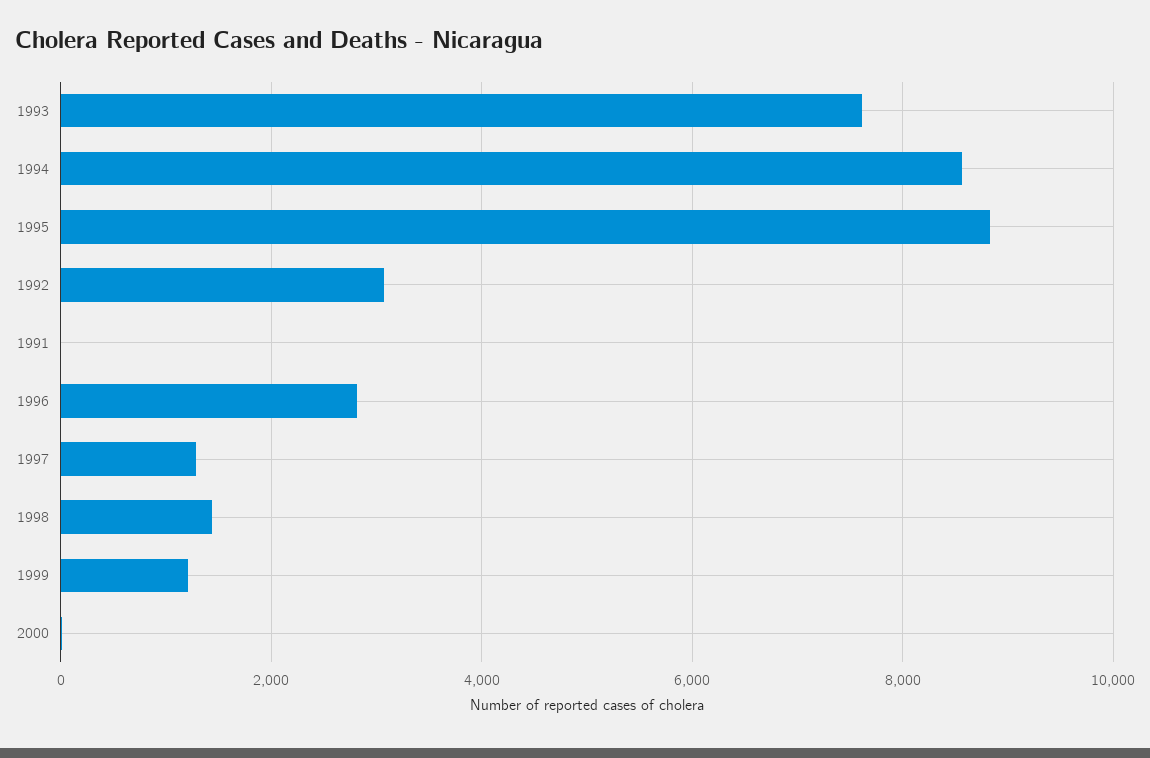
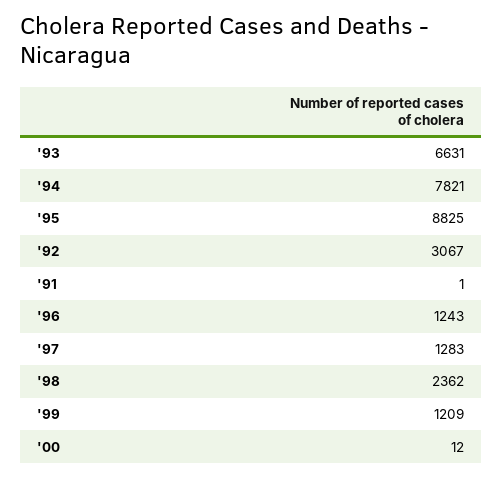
  {
-   "1993": 7600,
+   "1993": 6631,
-   "1994": 8600,
+   "1994": 7821,
    "1995": 8825,
    "1992": 3067,
    "1991": 1,
-   "1996": 2800,
+   "1996": 1243,
    "1997": 1283,
-   "1998": 1400,
+   "1998": 2362,
    "1999": 1209,
    "2000": 12
  }

